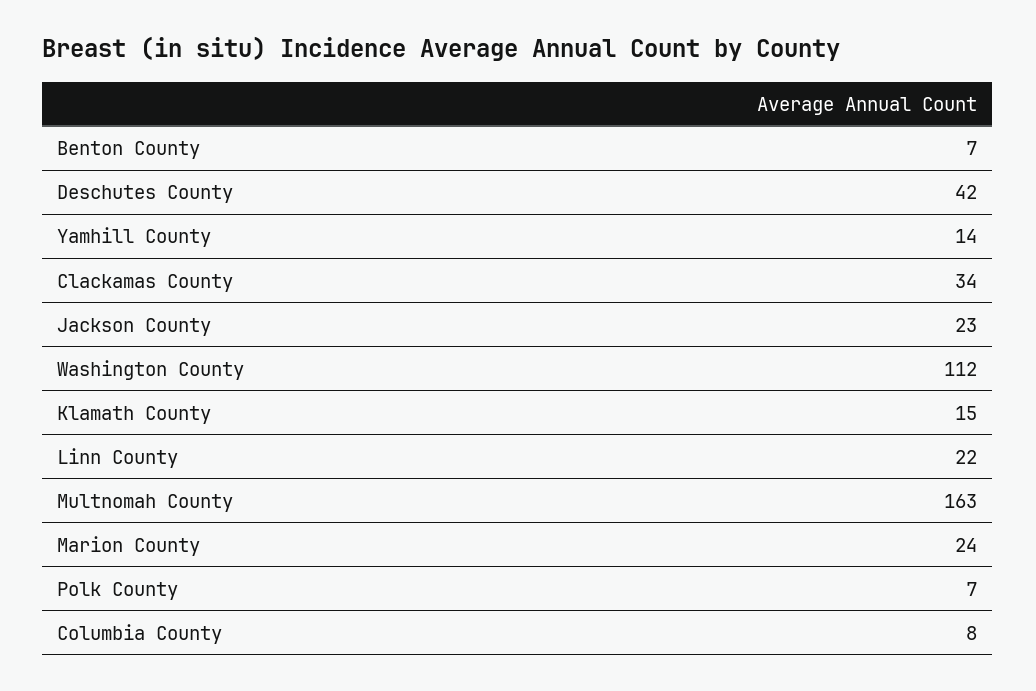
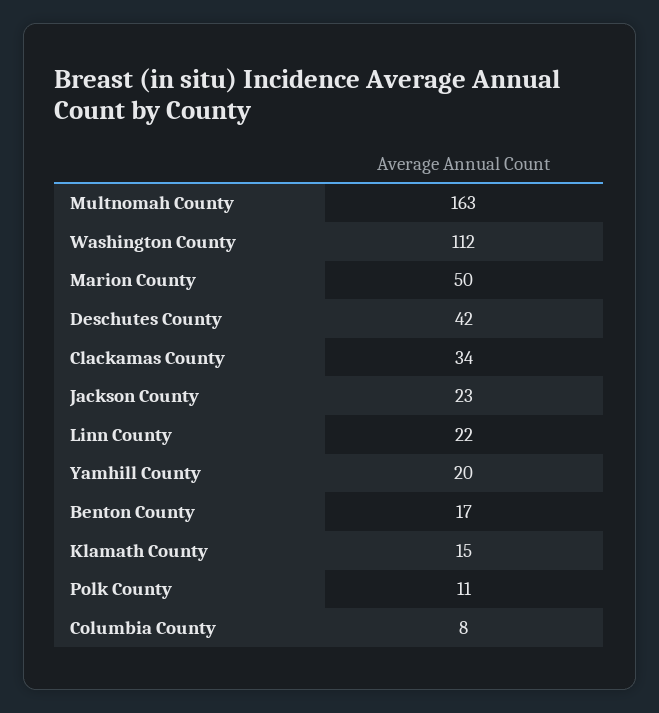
  {
-   "Benton County": 7,
+   "Benton County": 17,
    "Deschutes County": 42,
-   "Yamhill County": 14,
+   "Yamhill County": 20,
    "Clackamas County": 34,
    "Jackson County": 23,
    "Washington County": 112,
    "Klamath County": 15,
    "Linn County": 22,
    "Multnomah County": 163,
-   "Marion County": 24,
+   "Marion County": 50,
-   "Polk County": 7,
+   "Polk County": 11,
    "Columbia County": 8
  }

